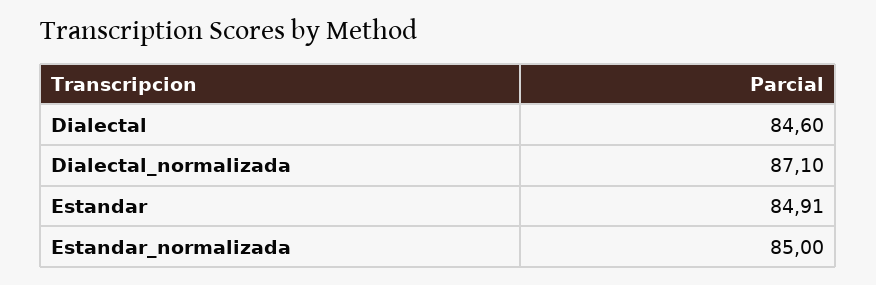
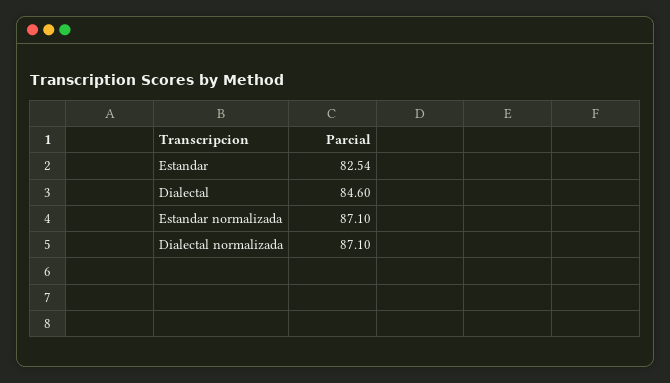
  {
    "Dialectal": 84.6,
    "Dialectal_normalizada": 87.1,
-   "Estandar": 84.91,
+   "Estandar": 82.54,
-   "Estandar_normalizada": 85
+   "Estandar_normalizada": 87.1
  }

